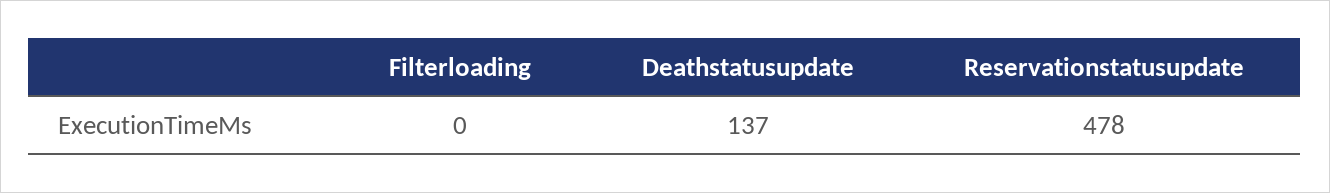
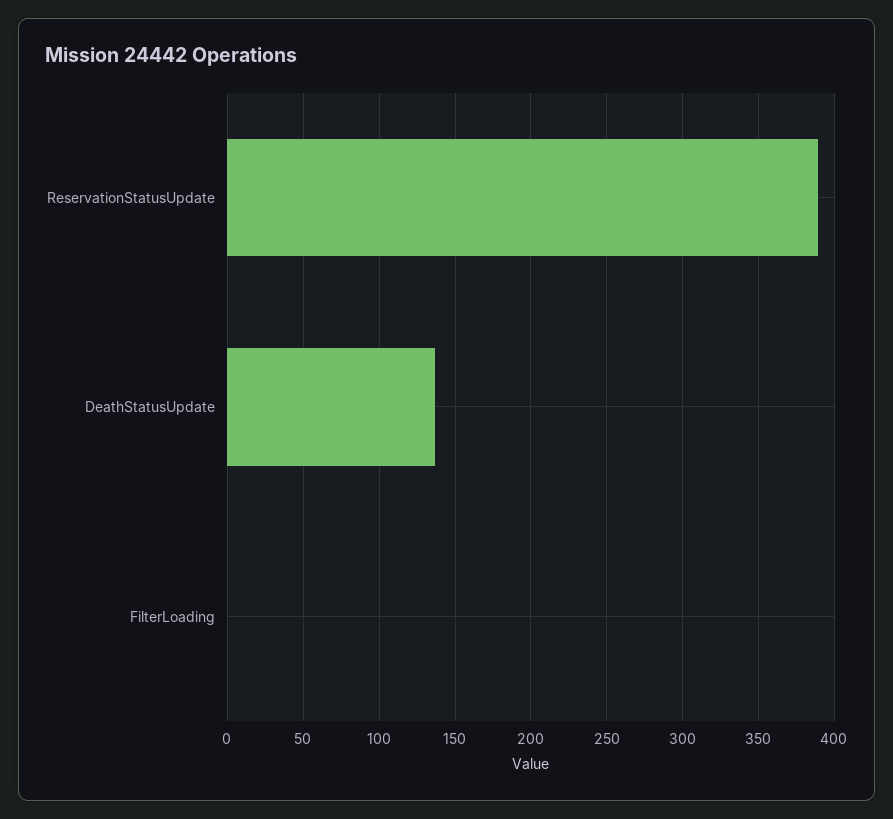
  {
    "Filterloading": 0,
    "Deathstatusupdate": 137,
-   "Reservationstatusupdate": 478
+   "Reservationstatusupdate": 390
  }

